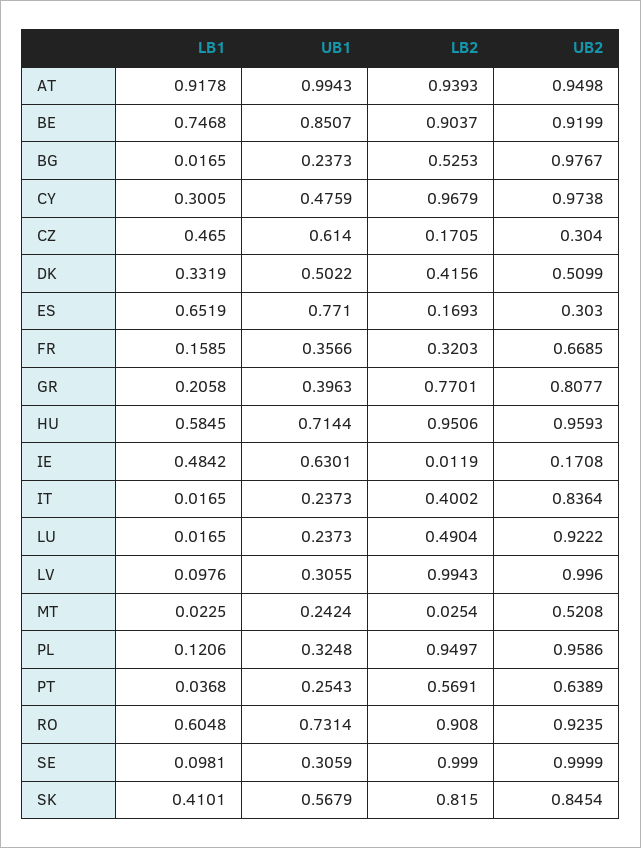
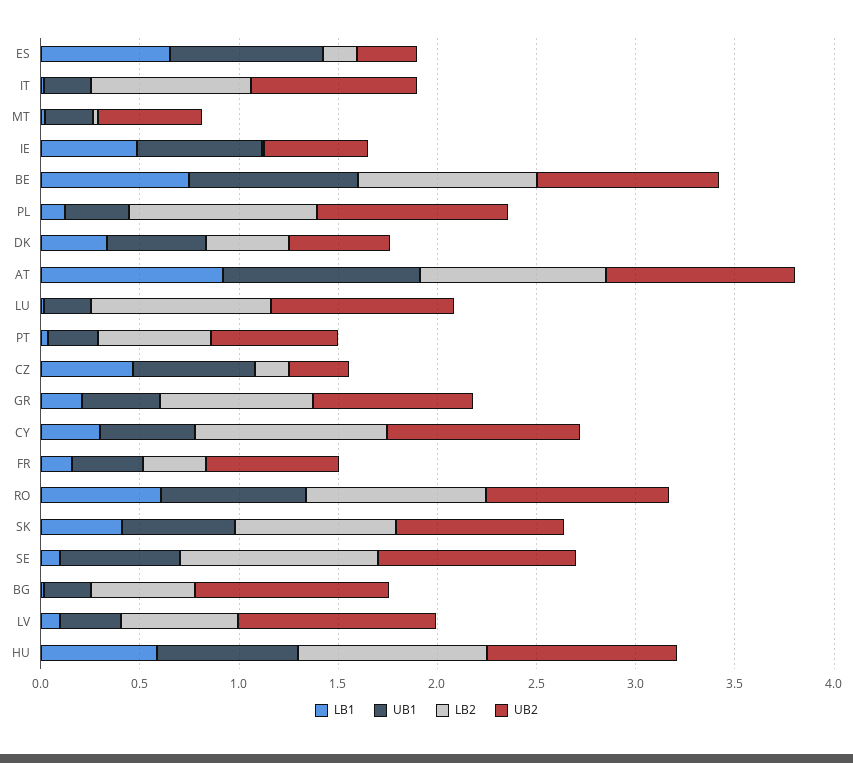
  {
    "LB1": {
      "AT": 0.9178,
      "BE": 0.7468,
      "BG": 0.0165,
      "CY": 0.3005,
      "CZ": 0.465,
      "DK": 0.3319,
      "ES": 0.6519,
      "FR": 0.1585,
      "GR": 0.2058,
      "HU": 0.5845,
      "IE": 0.4842,
      "IT": 0.0165,
      "LU": 0.0165,
      "LV": 0.0976,
      "MT": 0.0225,
      "PL": 0.1206,
      "PT": 0.0368,
      "RO": 0.6048,
      "SE": 0.0981,
      "SK": 0.4101
    },
    "UB1": {
      "AT": 0.9943,
      "BE": 0.8507,
      "BG": 0.2373,
      "CY": 0.4759,
      "CZ": 0.614,
      "DK": 0.5022,
      "ES": 0.771,
      "FR": 0.3566,
      "GR": 0.3963,
      "HU": 0.7144,
      "IE": 0.6301,
      "IT": 0.2373,
      "LU": 0.2373,
      "LV": 0.3055,
      "MT": 0.2424,
      "PL": 0.3248,
      "PT": 0.2543,
      "RO": 0.7314,
-     "SE": 0.3059,
+     "SE": 0.6,
      "SK": 0.5679
    },
    "LB2": {
      "AT": 0.9393,
      "BE": 0.9037,
      "BG": 0.5253,
      "CY": 0.9679,
      "CZ": 0.1705,
      "DK": 0.4156,
      "ES": 0.1693,
      "FR": 0.3203,
      "GR": 0.7701,
      "HU": 0.9506,
      "IE": 0.0119,
-     "IT": 0.4002,
+     "IT": 0.8,
-     "LU": 0.4904,
+     "LU": 0.9,
-     "LV": 0.9943,
+     "LV": 0.6,
      "MT": 0.0254,
      "PL": 0.9497,
      "PT": 0.5691,
      "RO": 0.908,
      "SE": 0.999,
      "SK": 0.815
    },
    "UB2": {
      "AT": 0.9498,
      "BE": 0.9199,
      "BG": 0.9767,
      "CY": 0.9738,
      "CZ": 0.304,
      "DK": 0.5099,
      "ES": 0.303,
      "FR": 0.6685,
      "GR": 0.8077,
      "HU": 0.9593,
-     "IE": 0.1708,
+     "IE": 0.5,
      "IT": 0.8364,
      "LU": 0.9222,
      "LV": 0.996,
      "MT": 0.5208,
      "PL": 0.9586,
      "PT": 0.6389,
      "RO": 0.9235,
      "SE": 0.9999,
      "SK": 0.8454
    }
  }

